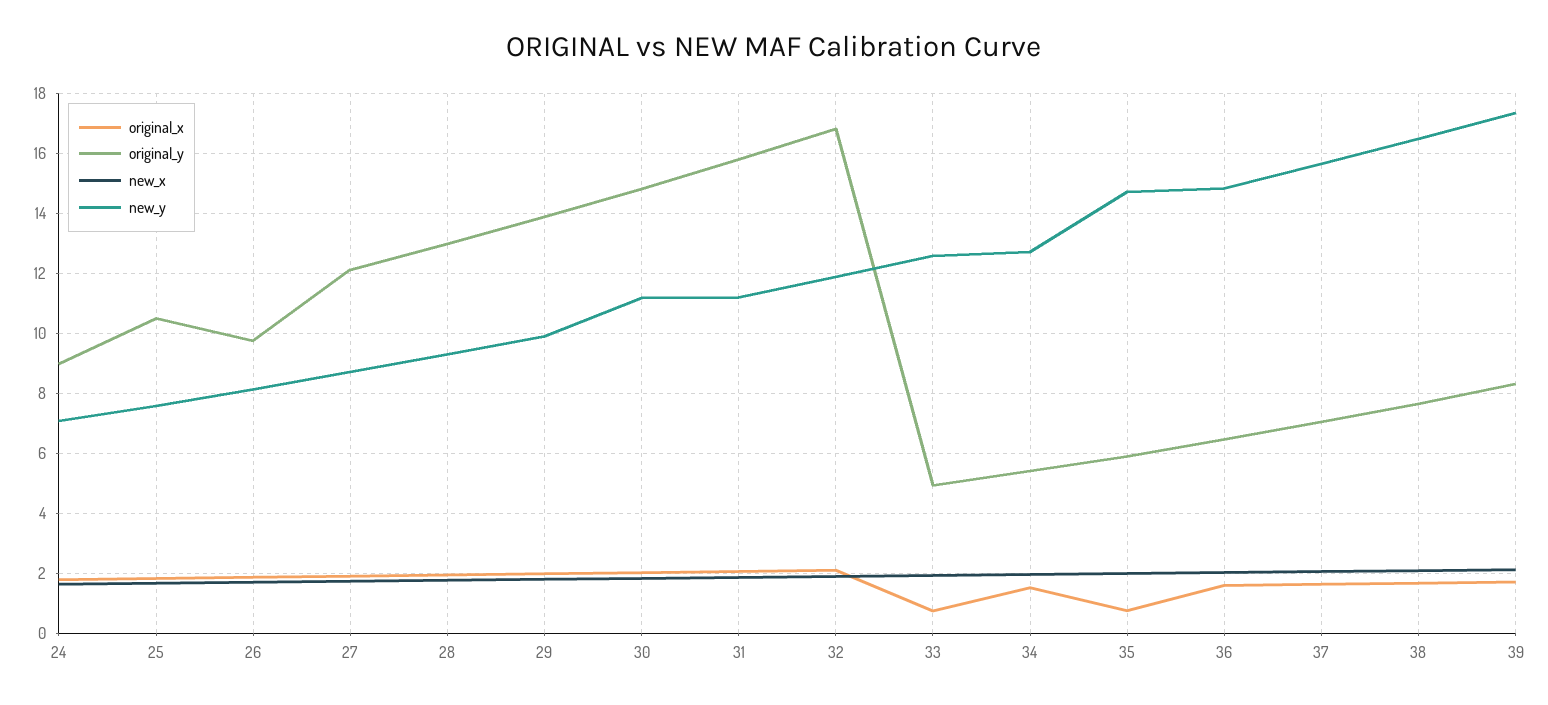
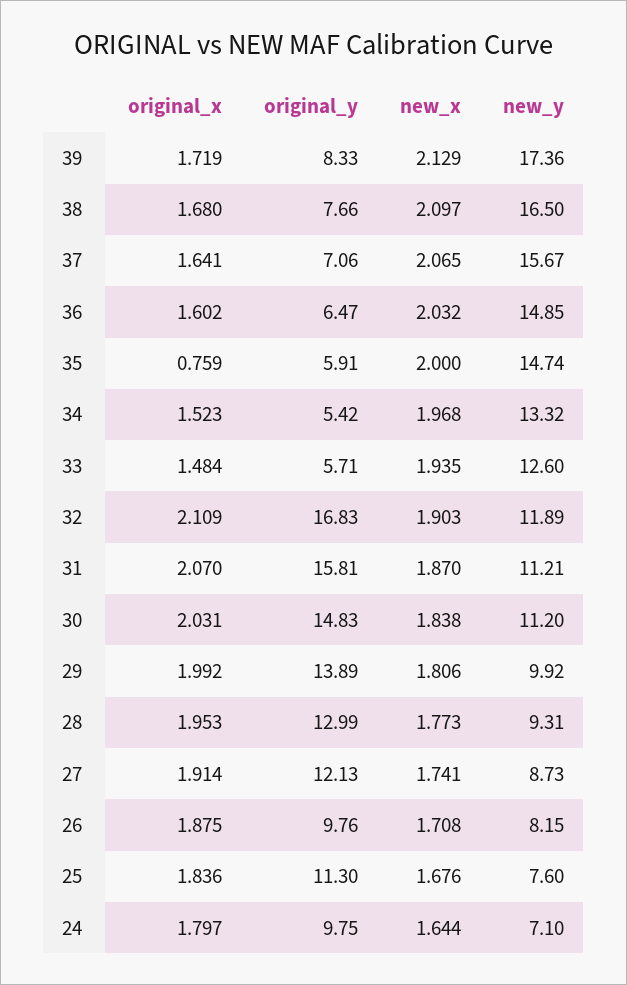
  {
    "original_x": {
      "24": 1.797,
      "25": 1.836,
      "26": 1.875,
      "27": 1.914,
      "28": 1.953,
      "29": 1.992,
      "30": 2.031,
      "31": 2.07,
      "32": 2.109,
-     "33": 0.75,
+     "33": 1.484,
      "34": 1.523,
      "35": 0.759,
      "36": 1.602,
      "37": 1.641,
      "38": 1.68,
      "39": 1.719
    },
    "original_y": {
-     "24": 9,
+     "24": 9.75,
-     "25": 10.5,
+     "25": 11.3,
      "26": 9.76,
      "27": 12.13,
      "28": 12.99,
      "29": 13.89,
      "30": 14.83,
      "31": 15.81,
      "32": 16.83,
-     "33": 5,
+     "33": 5.71,
      "34": 5.42,
      "35": 5.91,
      "36": 6.47,
      "37": 7.06,
      "38": 7.66,
      "39": 8.33
    },
    "new_x": {
      "24": 1.644,
      "25": 1.676,
      "26": 1.708,
      "27": 1.741,
      "28": 1.773,
      "29": 1.806,
      "30": 1.838,
      "31": 1.87,
      "32": 1.903,
      "33": 1.935,
      "34": 1.968,
      "35": 2,
      "36": 2.032,
      "37": 2.065,
      "38": 2.097,
      "39": 2.129
    },
    "new_y": {
      "24": 7.1,
      "25": 7.6,
      "26": 8.15,
      "27": 8.73,
      "28": 9.31,
      "29": 9.92,
      "30": 11.2,
      "31": 11.21,
      "32": 11.89,
      "33": 12.6,
-     "34": 12.75,
+     "34": 13.32,
      "35": 14.74,
      "36": 14.85,
      "37": 15.67,
      "38": 16.5,
      "39": 17.36
    }
  }

